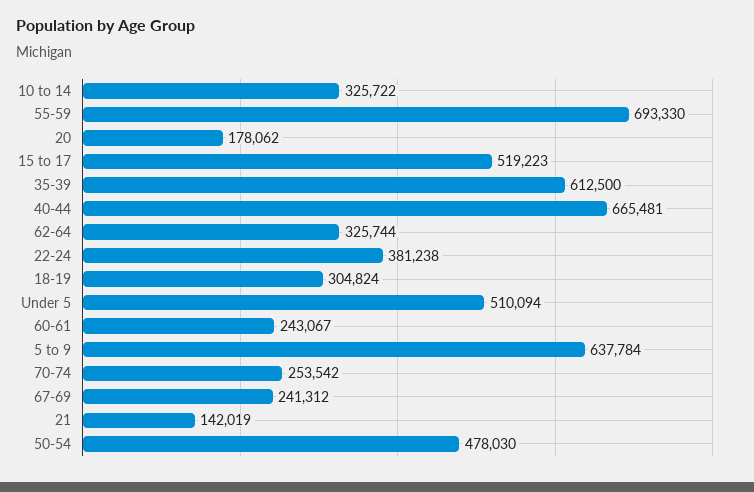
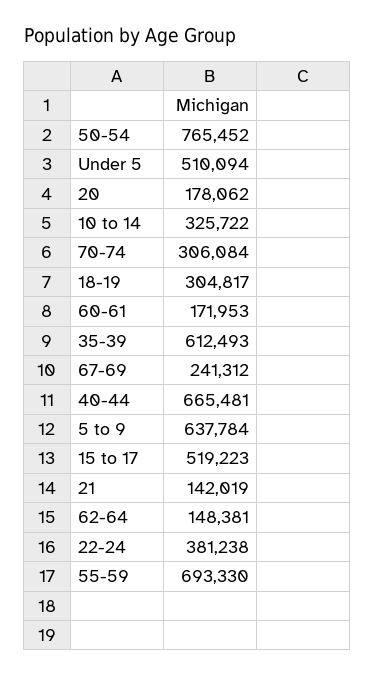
  {
    "10 to 14": 325722,
    "55-59": 693330,
    "20": 178062,
    "15 to 17": 519223,
-   "35-39": 612500,
+   "35-39": 612493,
    "40-44": 665481,
-   "62-64": 325744,
+   "62-64": 148381,
    "22-24": 381238,
-   "18-19": 304824,
+   "18-19": 304817,
    "Under 5": 510094,
-   "60-61": 243067,
+   "60-61": 171953,
    "5 to 9": 637784,
-   "70-74": 253542,
+   "70-74": 306084,
    "67-69": 241312,
    "21": 142019,
-   "50-54": 478030
+   "50-54": 765452
  }

